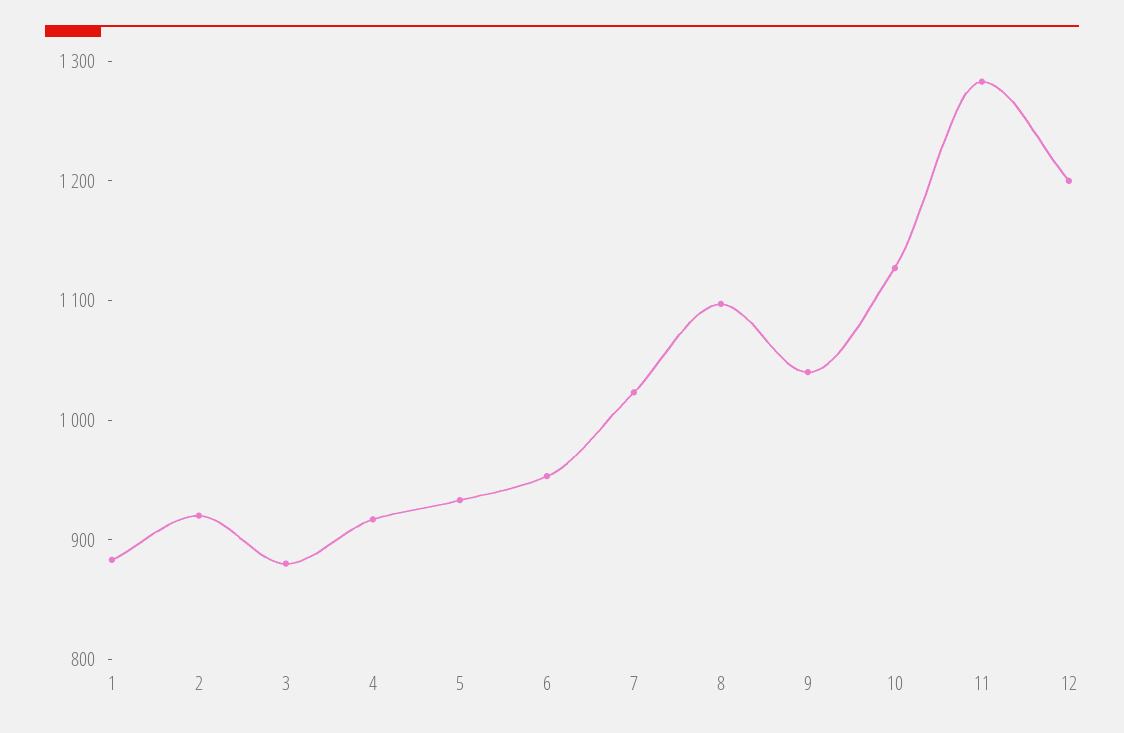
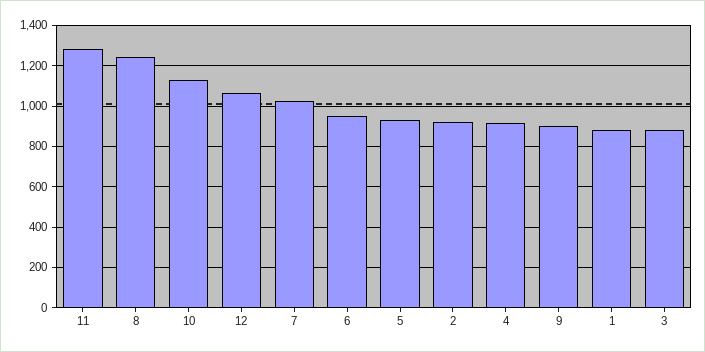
  {
    "1": 880,
    "2": 920,
    "3": 880,
    "4": 920,
    "5": 940,
    "6": 960,
    "7": 1020,
-   "8": 1100,
+   "8": 1250,
-   "9": 1040,
+   "9": 900,
    "10": 1120,
    "11": 1280,
-   "12": 1200
+   "12": 1050
  }

